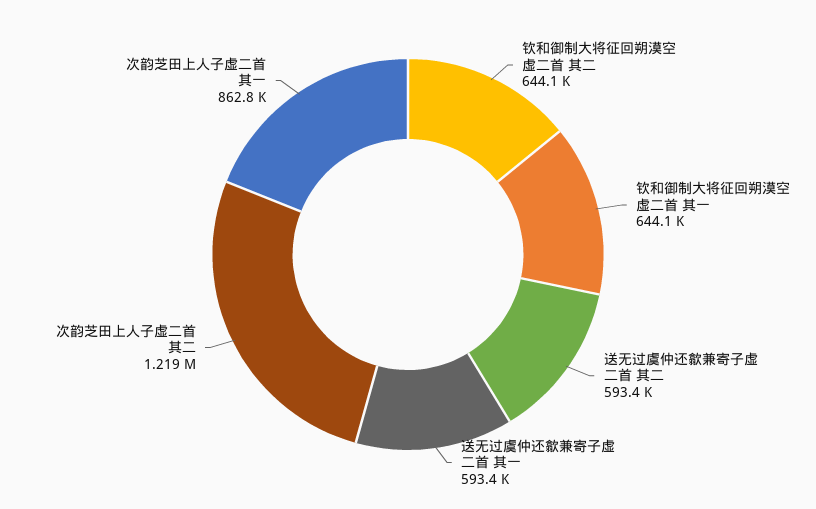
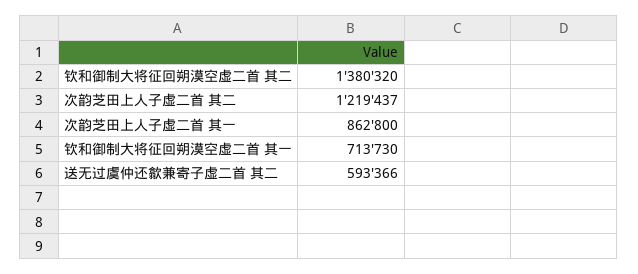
  {
-   "钦和御制大将征回朔漠空虚二首 其二": 644100,
+   "钦和御制大将征回朔漠空虚二首 其二": 1380320,
-   "钦和御制大将征回朔漠空虚二首 其一": 644100,
+   "钦和御制大将征回朔漠空虚二首 其一": 713730,
    "送无过虞仲还歙兼寄子虚二首 其二": 593366,
-   "送无过虞仲还歙兼寄子虚二首 其一": 593400,
    "次韵芝田上人子虚二首 其二": 1219437,
    "次韵芝田上人子虚二首 其一": 862800
  }

